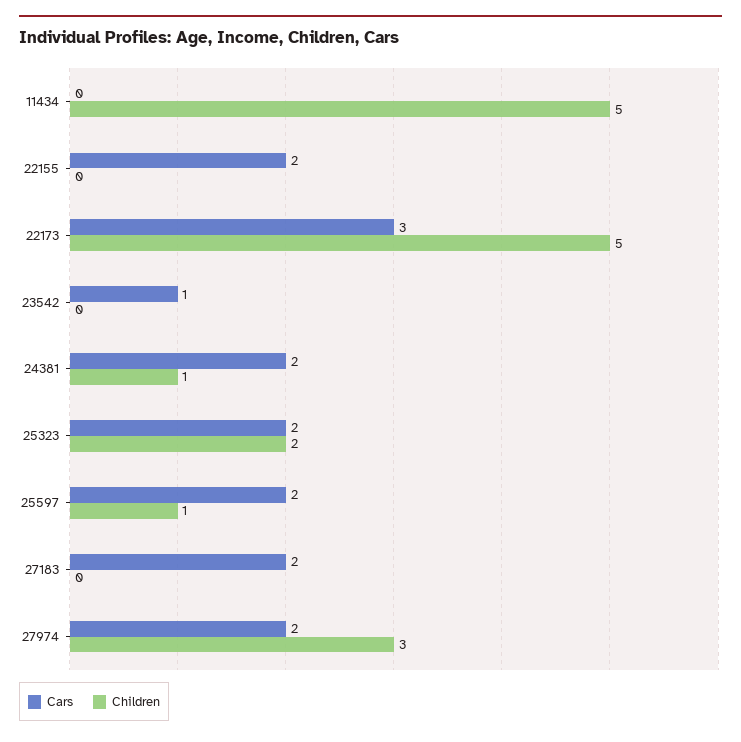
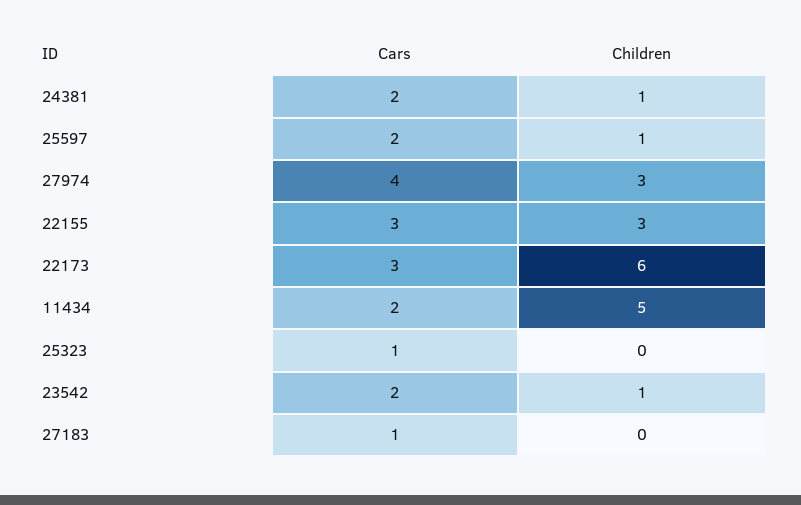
  {
    "Cars": {
-     "11434": 0,
+     "11434": 2,
-     "22155": 2,
+     "22155": 3,
      "22173": 3,
-     "23542": 1,
+     "23542": 2,
      "24381": 2,
-     "25323": 2,
+     "25323": 1,
      "25597": 2,
-     "27183": 2,
+     "27183": 1,
-     "27974": 2
+     "27974": 4
    },
    "Children": {
      "11434": 5,
-     "22155": 0,
+     "22155": 3,
-     "22173": 5,
+     "22173": 6,
-     "23542": 0,
+     "23542": 1,
      "24381": 1,
-     "25323": 2,
+     "25323": 0,
      "25597": 1,
      "27183": 0,
      "27974": 3
    }
  }

